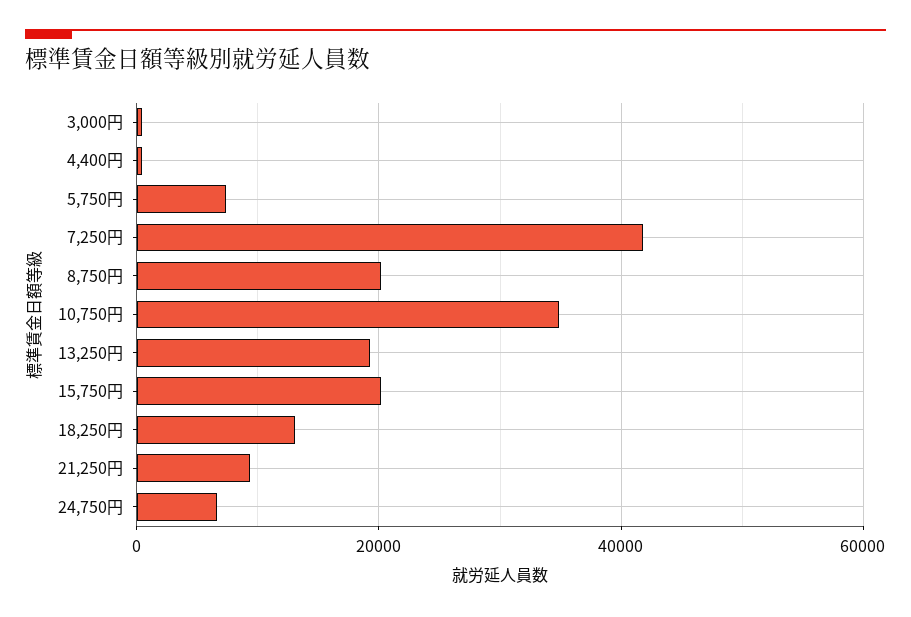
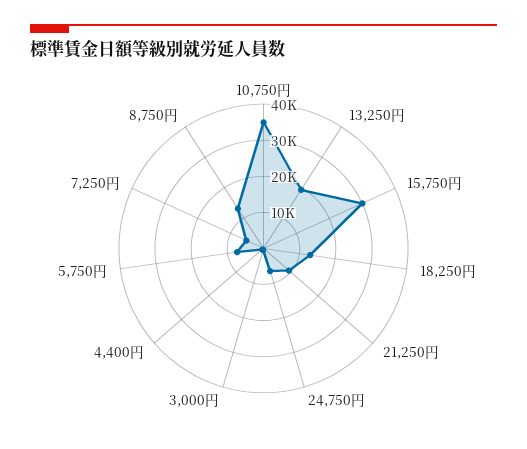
  {
    "3,000円": 0,
    "4,400円": 0,
    "5,750円": 8000,
-   "7,250円": 42000,
+   "7,250円": 5000,
-   "8,750円": 20000,
+   "8,750円": 12500,
    "10,750円": 34000,
    "13,250円": 20000,
-   "15,750円": 20000,
+   "15,750円": 30000,
    "18,250円": 14000,
    "21,250円": 10000,
    "24,750円": 6000
  }

